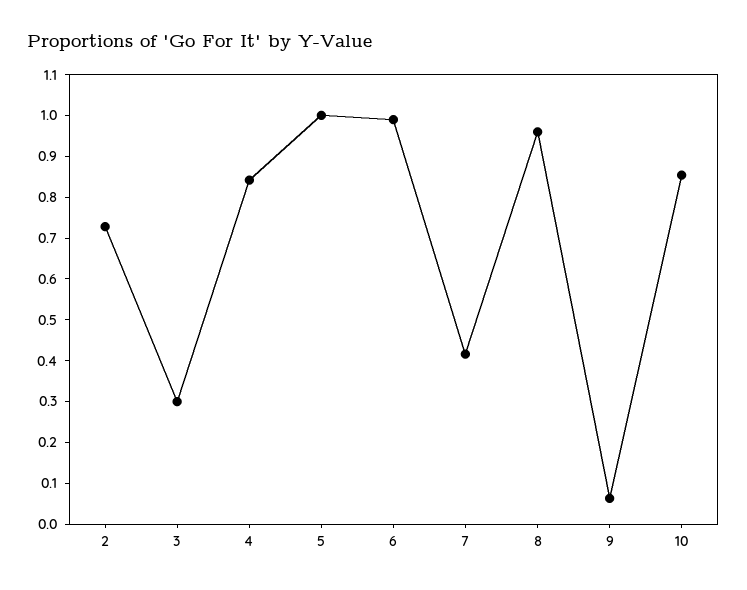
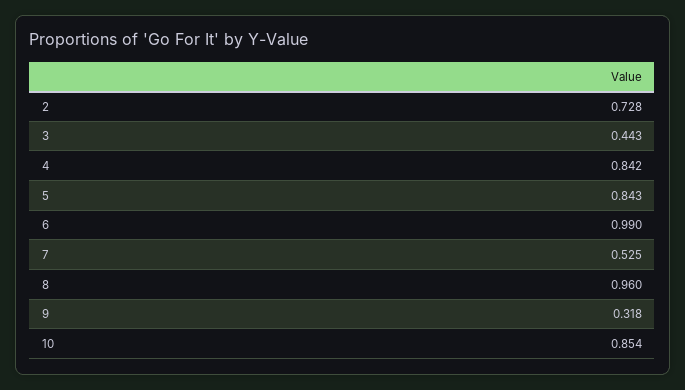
  {
    "2": 0.728,
-   "3": 0.3,
+   "3": 0.443,
    "4": 0.842,
-   "5": 1,
+   "5": 0.843,
    "6": 0.99,
-   "7": 0.42,
+   "7": 0.525,
    "8": 0.96,
-   "9": 0.06,
+   "9": 0.318,
    "10": 0.854
  }

